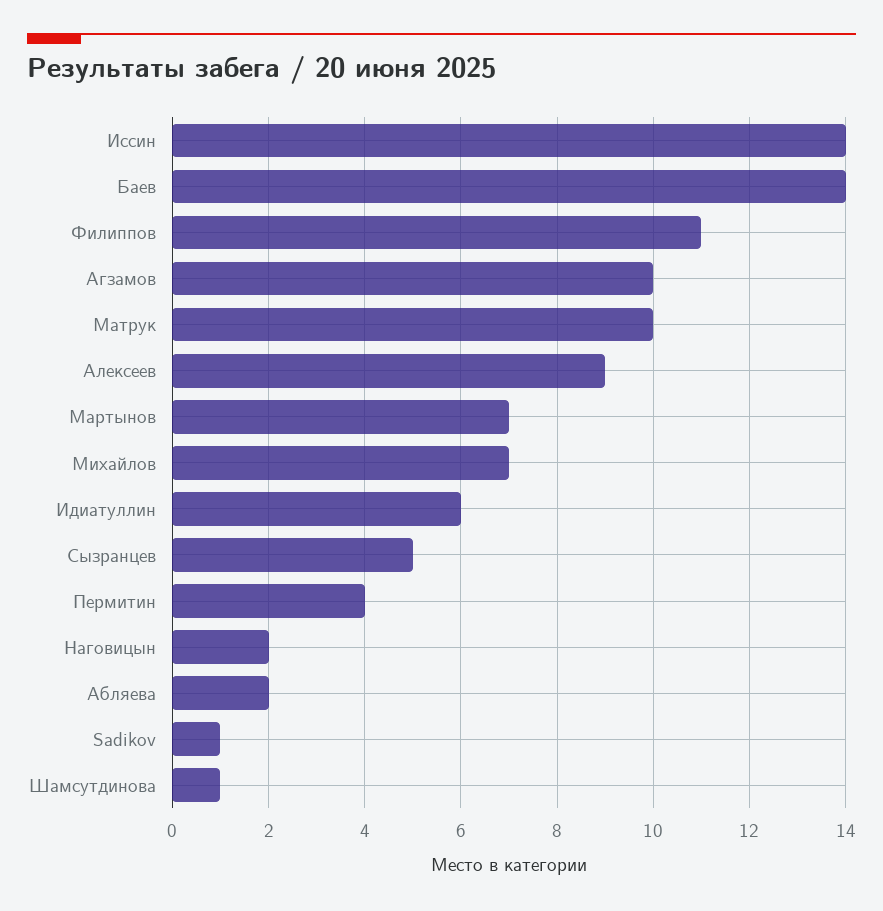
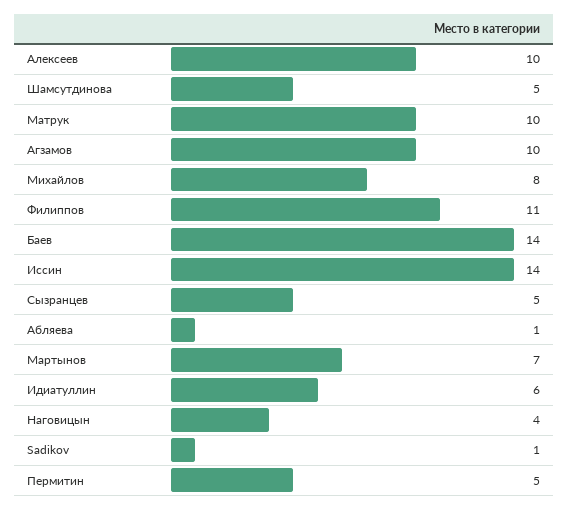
  {
    "Иссин": 14,
    "Баев": 14,
    "Филиппов": 11,
    "Агзамов": 10,
    "Матрук": 10,
-   "Алексеев": 9,
+   "Алексеев": 10,
    "Мартынов": 7,
-   "Михайлов": 7,
+   "Михайлов": 8,
    "Идиатуллин": 6,
    "Сызранцев": 5,
-   "Пермитин": 4,
+   "Пермитин": 5,
-   "Наговицын": 2,
+   "Наговицын": 4,
-   "Абляева": 2,
+   "Абляева": 1,
    "Sadikov": 1,
-   "Шамсутдинова": 1
+   "Шамсутдинова": 5
  }

